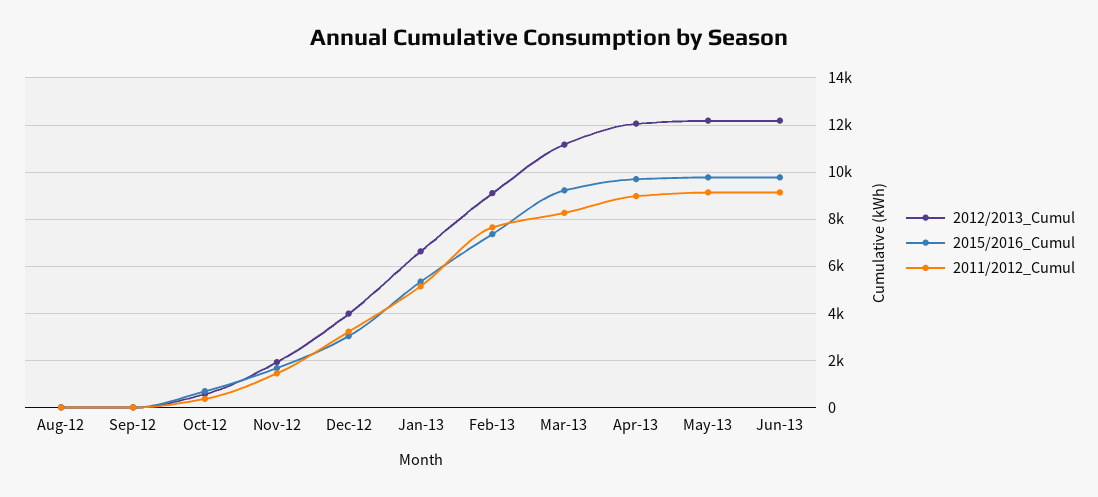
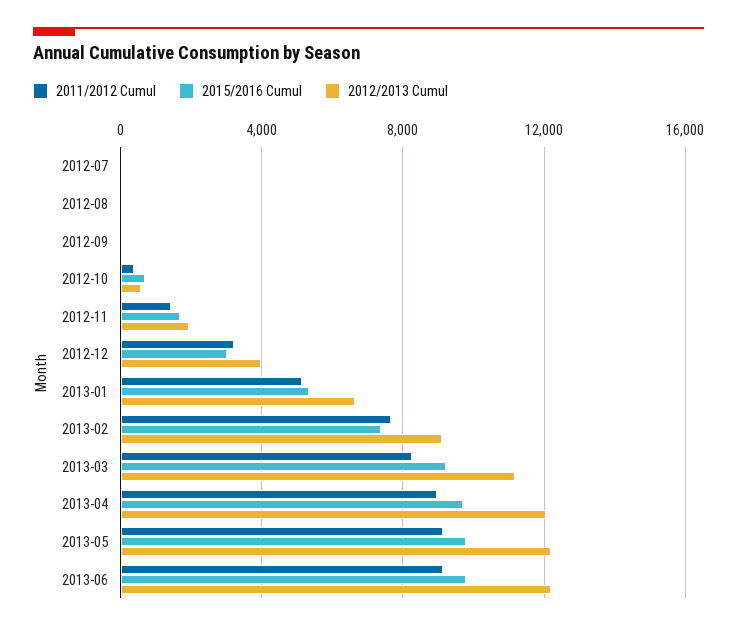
  {
    "2012/2013_Cumul": {
      "Aug-12": 0,
      "Sep-12": 0,
      "Oct-12": 500,
      "Nov-12": 2000,
      "Dec-12": 4000,
      "Jan-13": 6500,
      "Feb-13": 9000,
      "Mar-13": 11000,
      "Apr-13": 12000,
      "May-13": 12000,
-     "Jun-13": 12000
+     "Jun-13": 12000,
+     "2012-07": 0
    },
    "2015/2016_Cumul": {
      "Aug-12": 0,
      "Sep-12": 0,
      "Oct-12": 500,
      "Nov-12": 1500,
      "Dec-12": 3000,
      "Jan-13": 5500,
      "Feb-13": 7500,
      "Mar-13": 9000,
      "Apr-13": 9500,
      "May-13": 10000,
-     "Jun-13": 10000
+     "Jun-13": 10000,
+     "2012-07": 0
    },
    "2011/2012_Cumul": {
      "Aug-12": 0,
      "Sep-12": 0,
      "Oct-12": 500,
      "Nov-12": 1500,
      "Dec-12": 3000,
      "Jan-13": 5000,
      "Feb-13": 7500,
      "Mar-13": 8500,
      "Apr-13": 9000,
      "May-13": 9000,
-     "Jun-13": 9000
+     "Jun-13": 9000,
+     "2012-07": 0
    }
  }

